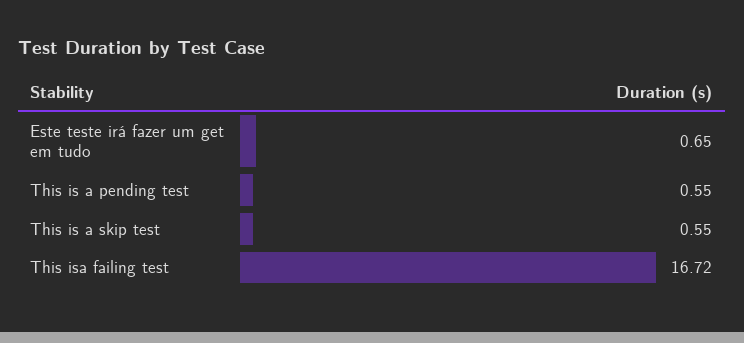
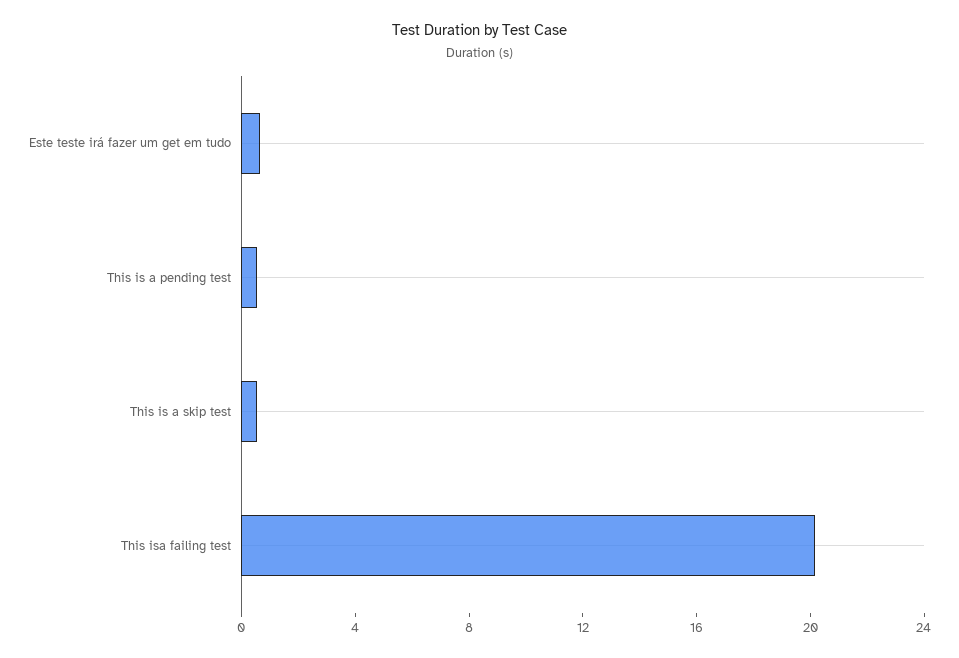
  {
    "Este teste irá fazer um get em tudo": 0.65,
    "This is a pending test": 0.55,
    "This is a skip test": 0.55,
-   "This isa failing test": 16.72
+   "This isa failing test": 20
  }

